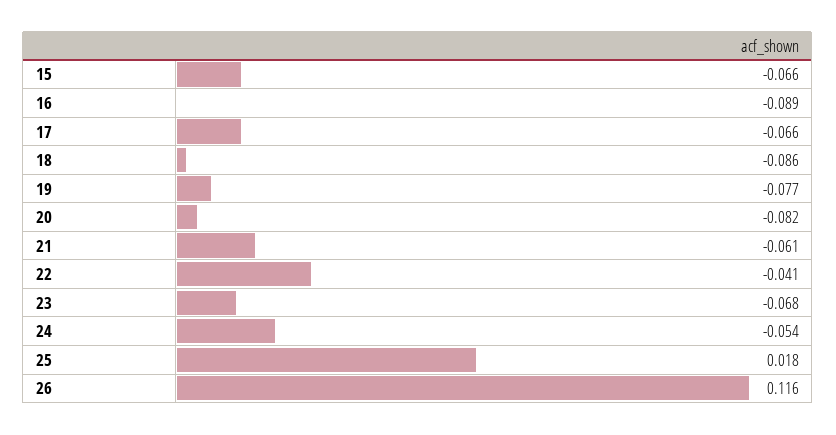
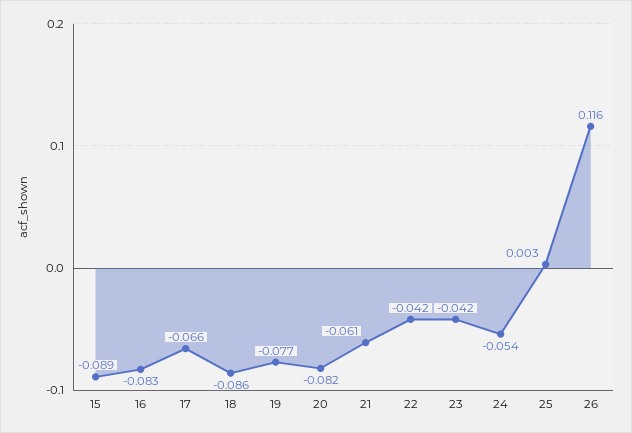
  {
-   "15": -0.066,
+   "15": -0.089,
-   "16": -0.089,
+   "16": -0.083,
    "17": -0.066,
    "18": -0.086,
    "19": -0.077,
    "20": -0.082,
    "21": -0.061,
-   "22": -0.041,
+   "22": -0.042,
-   "23": -0.068,
+   "23": -0.042,
    "24": -0.054,
-   "25": 0.018,
+   "25": 0.003,
    "26": 0.116
  }

